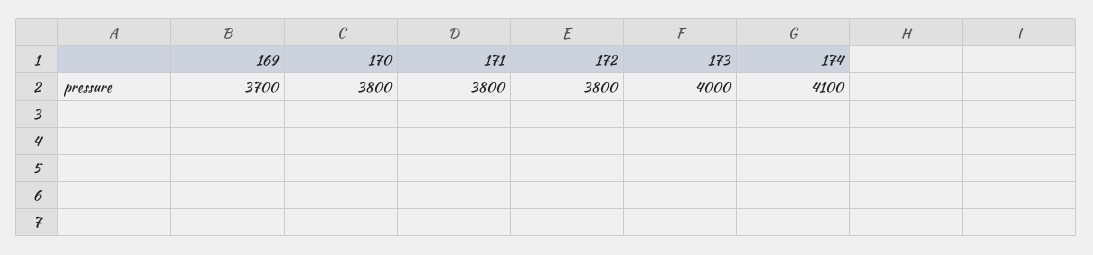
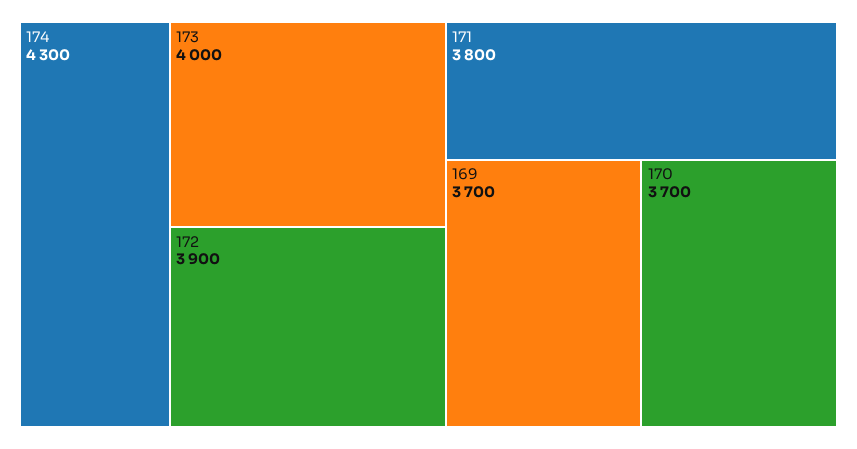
  {
    "169": 3700,
-   "170": 3800,
+   "170": 3700,
    "171": 3800,
-   "172": 3800,
+   "172": 3900,
    "173": 4000,
-   "174": 4100
+   "174": 4300
  }

